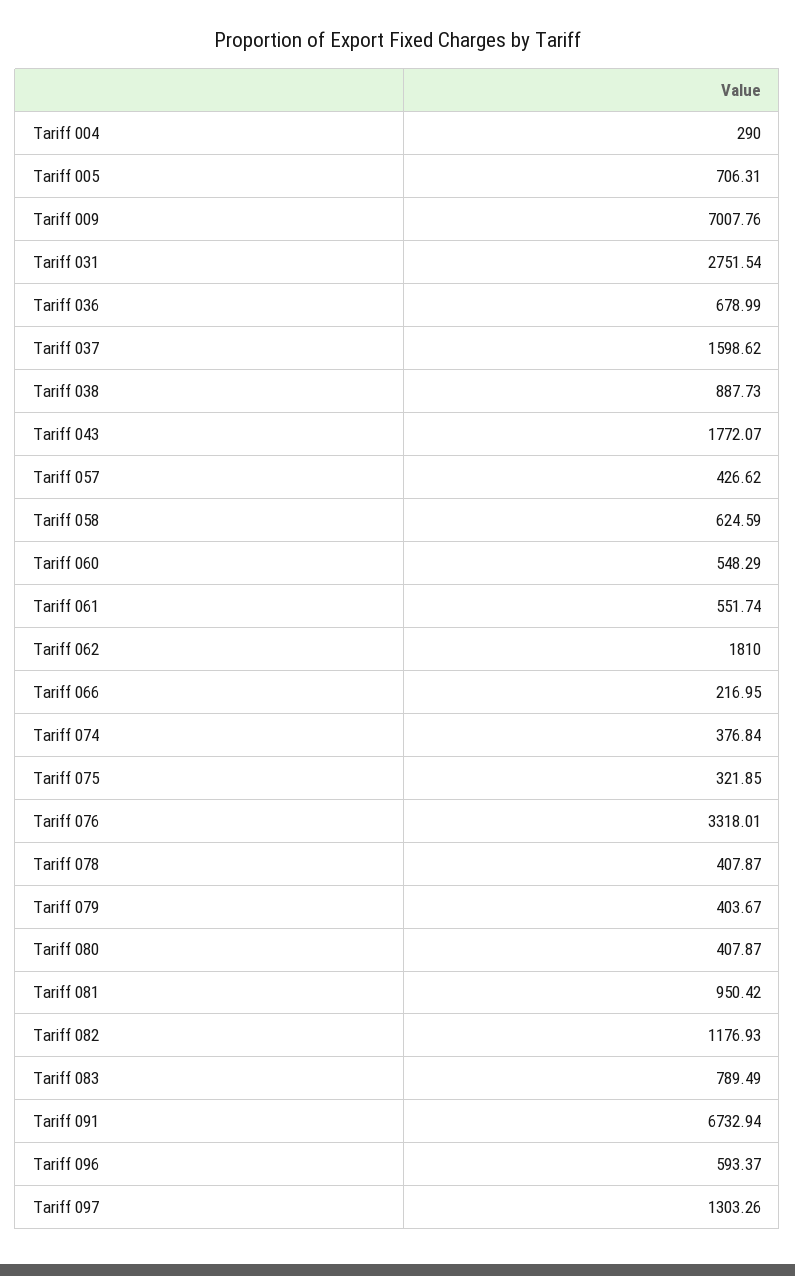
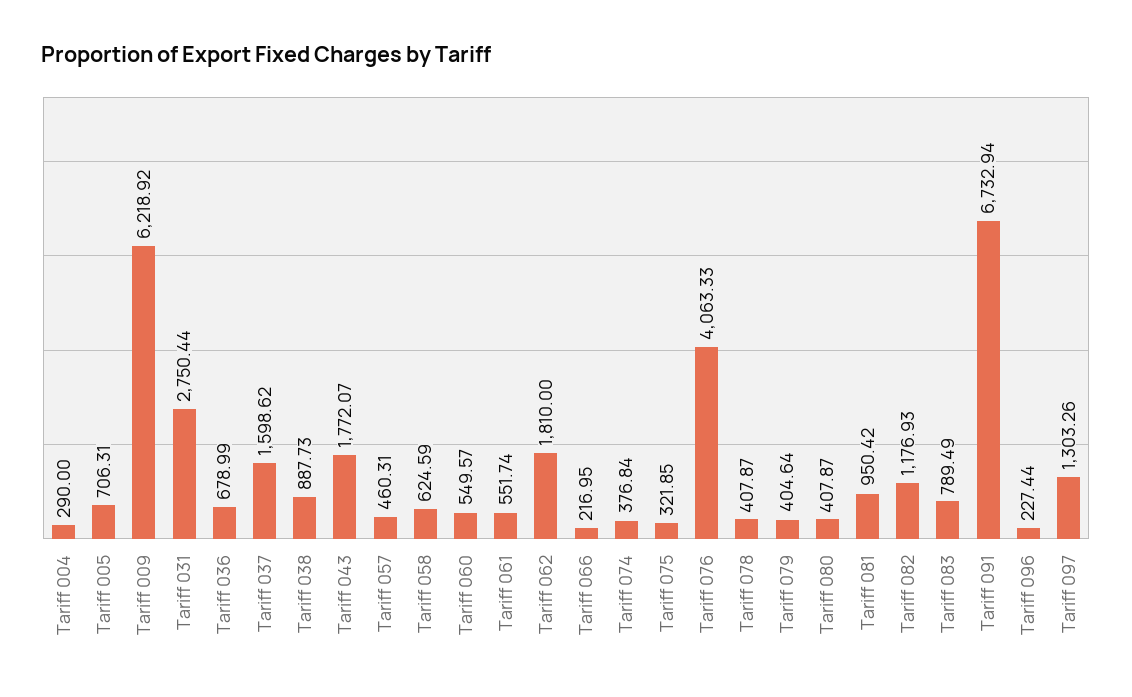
  {
    "Tariff 004": 290,
    "Tariff 005": 706.31,
-   "Tariff 009": 7007.76,
+   "Tariff 009": 6218.92,
-   "Tariff 031": 2751.54,
+   "Tariff 031": 2750.44,
    "Tariff 036": 678.99,
    "Tariff 037": 1598.62,
    "Tariff 038": 887.73,
    "Tariff 043": 1772.07,
-   "Tariff 057": 426.62,
+   "Tariff 057": 460.31,
    "Tariff 058": 624.59,
-   "Tariff 060": 548.29,
+   "Tariff 060": 549.57,
    "Tariff 061": 551.74,
    "Tariff 062": 1810,
    "Tariff 066": 216.95,
    "Tariff 074": 376.84,
    "Tariff 075": 321.85,
-   "Tariff 076": 3318.01,
+   "Tariff 076": 4063.33,
    "Tariff 078": 407.87,
-   "Tariff 079": 403.67,
+   "Tariff 079": 404.64,
    "Tariff 080": 407.87,
    "Tariff 081": 950.42,
    "Tariff 082": 1176.93,
    "Tariff 083": 789.49,
    "Tariff 091": 6732.94,
-   "Tariff 096": 593.37,
+   "Tariff 096": 227.44,
    "Tariff 097": 1303.26
  }

